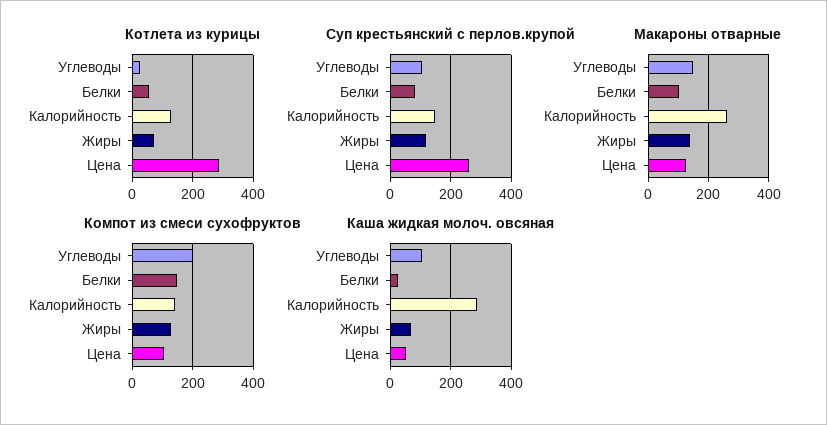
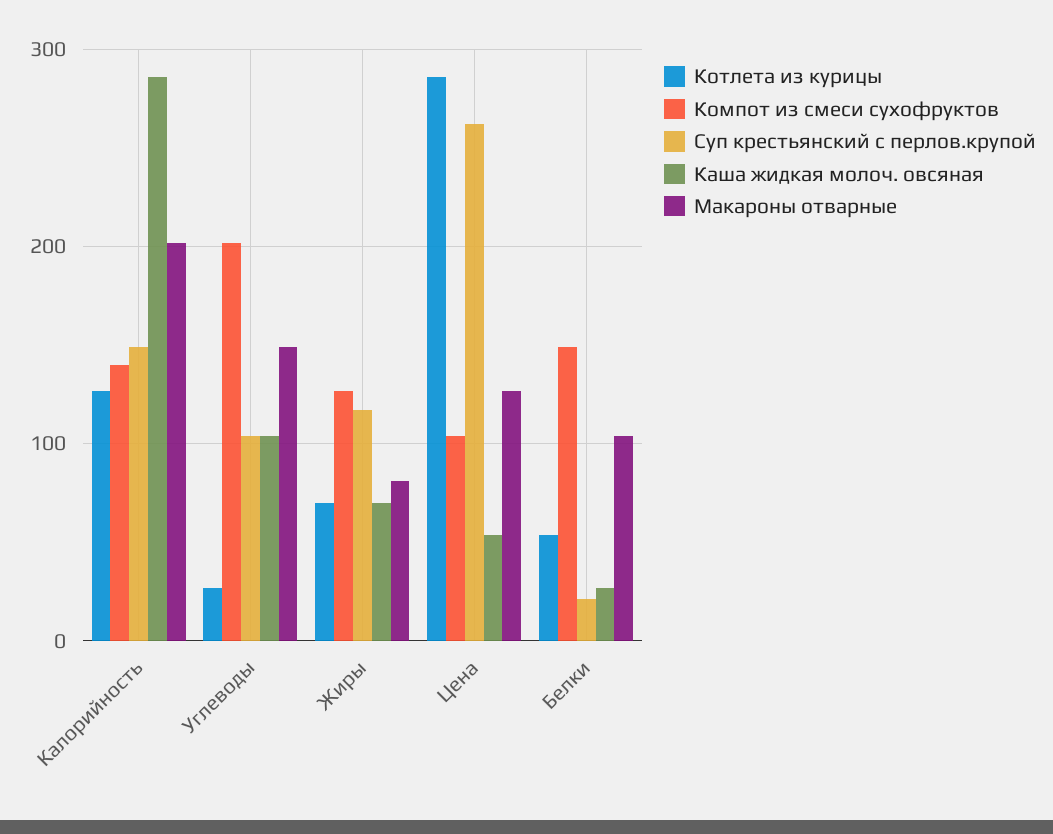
  {
    "Котлета из курицы": {
      "Углеводы": 30,
      "Белки": 50,
      "Калорийность": 130,
      "Жиры": 70,
      "Цена": 290
    },
    "Суп крестьянский с перлов.крупой": {
      "Углеводы": 100,
-     "Белки": 80,
+     "Белки": 20,
      "Калорийность": 150,
      "Жиры": 120,
      "Цена": 260
    },
    "Макароны отварные": {
      "Углеводы": 150,
      "Белки": 100,
-     "Калорийность": 260,
+     "Калорийность": 200,
-     "Жиры": 140,
+     "Жиры": 80,
      "Цена": 130
    },
    "Компот из смеси сухофруктов": {
      "Углеводы": 200,
      "Белки": 150,
      "Калорийность": 140,
      "Жиры": 130,
      "Цена": 100
    },
    "Каша жидкая молоч. овсяная": {
      "Углеводы": 100,
      "Белки": 30,
      "Калорийность": 290,
      "Жиры": 70,
      "Цена": 50
    }
  }

